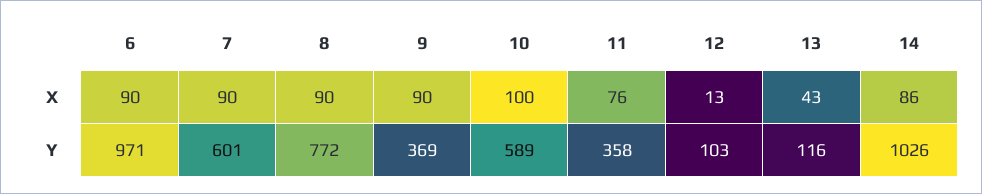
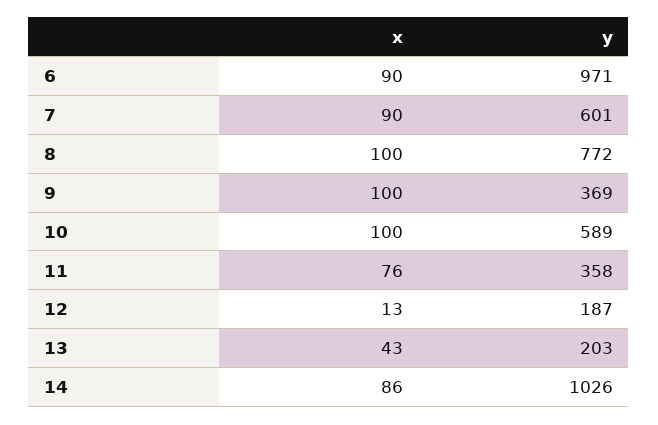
  {
    "6": {
      "X": 90,
      "Y": 971
    },
    "7": {
      "X": 90,
      "Y": 601
    },
    "8": {
-     "X": 90,
+     "X": 100,
      "Y": 772
    },
    "9": {
-     "X": 90,
+     "X": 100,
      "Y": 369
    },
    "10": {
      "X": 100,
      "Y": 589
    },
    "11": {
      "X": 76,
      "Y": 358
    },
    "12": {
      "X": 13,
-     "Y": 103
+     "Y": 187
    },
    "13": {
      "X": 43,
-     "Y": 116
+     "Y": 203
    },
    "14": {
      "X": 86,
      "Y": 1026
    }
  }

